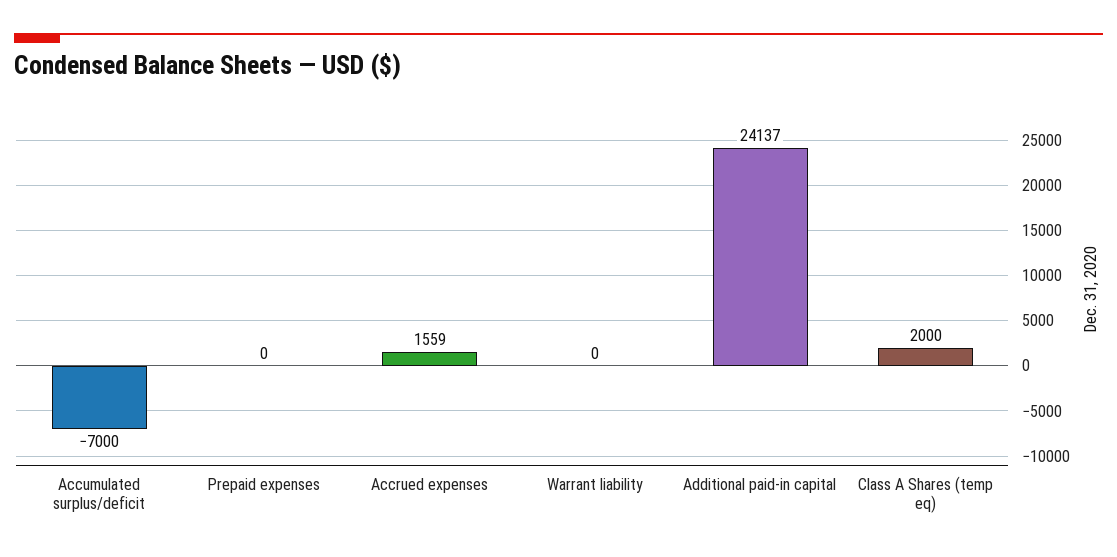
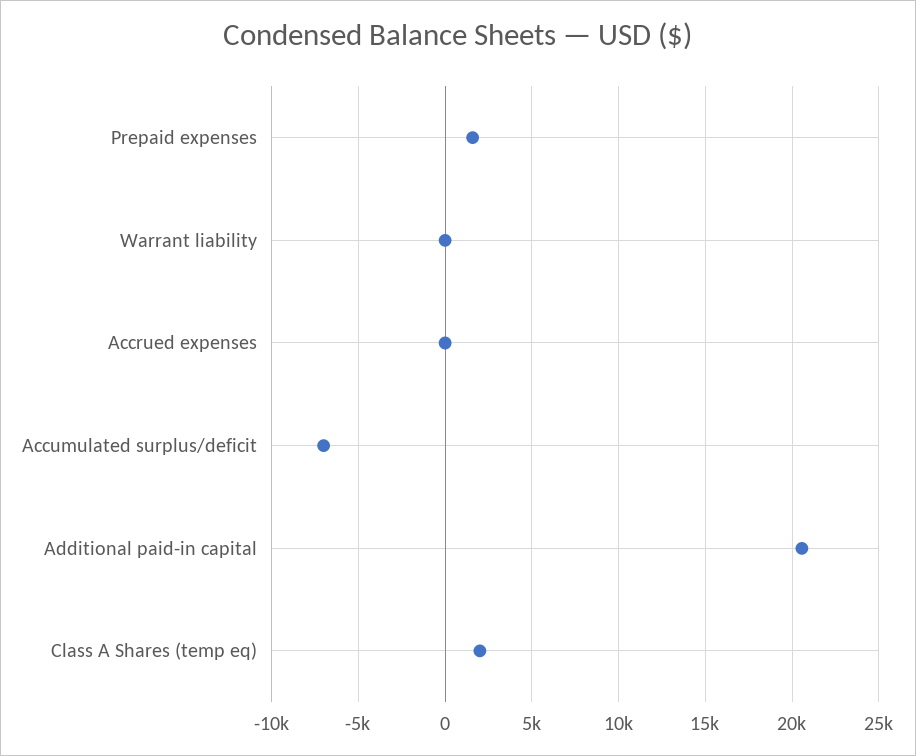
  {
    "Accumulated surplus/deficit": -7000,
-   "Prepaid expenses": 0,
+   "Prepaid expenses": 1500,
-   "Accrued expenses": 1559,
+   "Accrued expenses": 0,
    "Warrant liability": 0,
-   "Additional paid-in capital": 24137,
+   "Additional paid-in capital": 20500,
    "Class A Shares (temp eq)": 2000
  }

